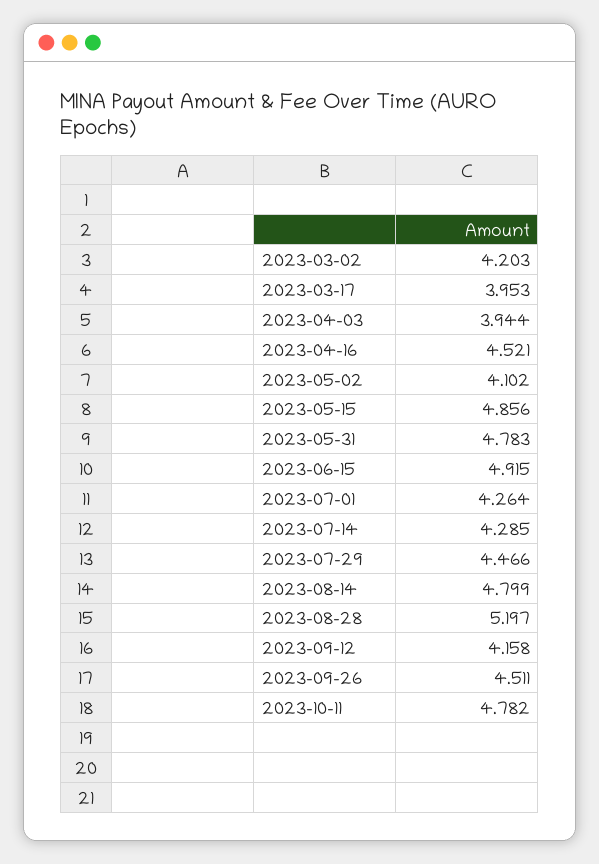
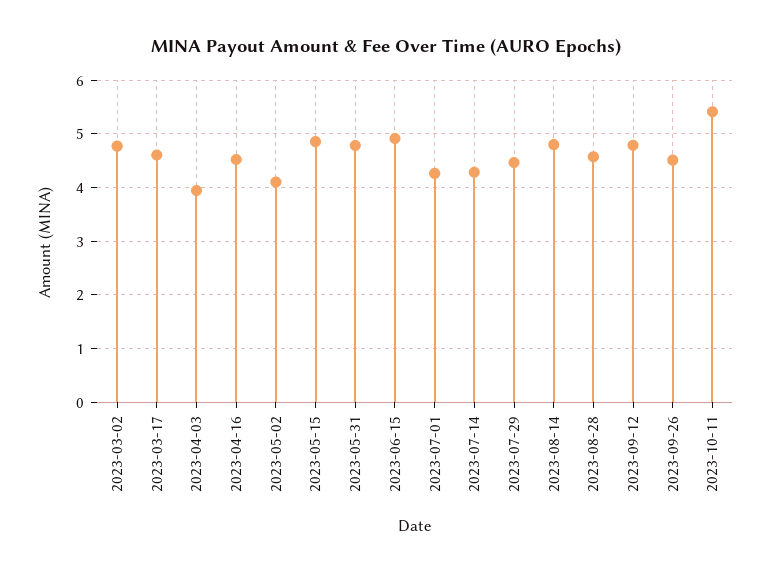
  {
-   "2023-03-02": 4.203,
+   "2023-03-02": 4.8,
-   "2023-03-17": 3.953,
+   "2023-03-17": 4.6,
    "2023-04-03": 3.944,
    "2023-04-16": 4.521,
    "2023-05-02": 4.102,
    "2023-05-15": 4.856,
    "2023-05-31": 4.783,
    "2023-06-15": 4.915,
    "2023-07-01": 4.264,
    "2023-07-14": 4.285,
    "2023-07-29": 4.466,
    "2023-08-14": 4.799,
-   "2023-08-28": 5.197,
+   "2023-08-28": 4.6,
-   "2023-09-12": 4.158,
+   "2023-09-12": 4.8,
    "2023-09-26": 4.511,
-   "2023-10-11": 4.782
+   "2023-10-11": 5.4
  }

